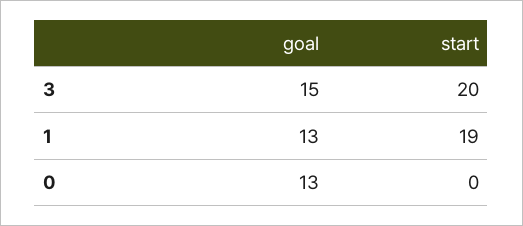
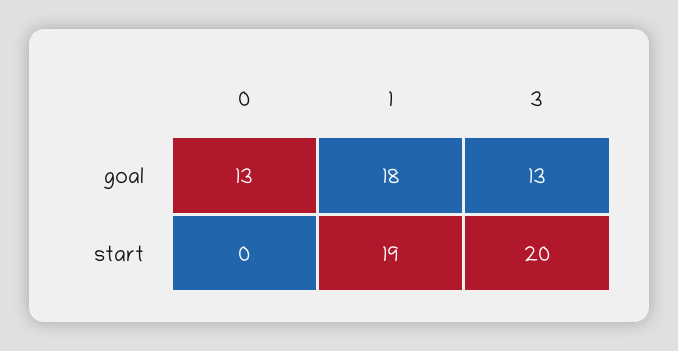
  {
    "goal": {
-     "3": 15,
+     "3": 13,
-     "1": 13,
+     "1": 18,
      "0": 13
    },
    "start": {
      "3": 20,
      "1": 19,
      "0": 0
    }
  }

